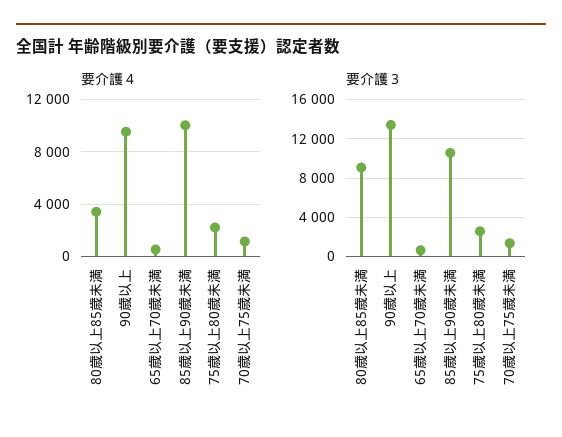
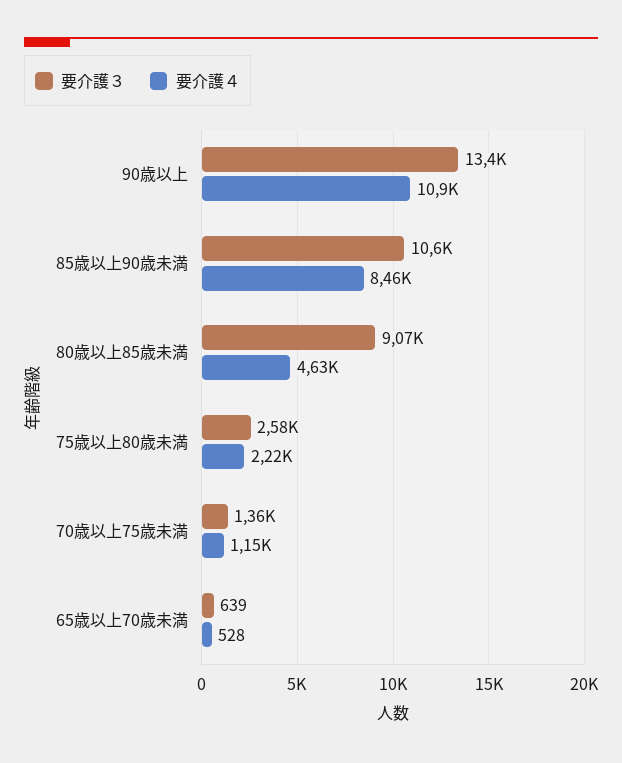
  {
    "要介護４": {
-     "80歳以上85歳未満": 3500,
+     "80歳以上85歳未満": 4630,
-     "90歳以上": 9500,
+     "90歳以上": 10900,
      "65歳以上70歳未満": 528,
-     "85歳以上90歳未満": 10000,
+     "85歳以上90歳未満": 8460,
      "75歳以上80歳未満": 2220,
      "70歳以上75歳未満": 1150
    },
    "要介護３": {
      "80歳以上85歳未満": 9070,
      "90歳以上": 13400,
      "65歳以上70歳未満": 639,
      "85歳以上90歳未満": 10600,
      "75歳以上80歳未満": 2580,
      "70歳以上75歳未満": 1360
    }
  }

